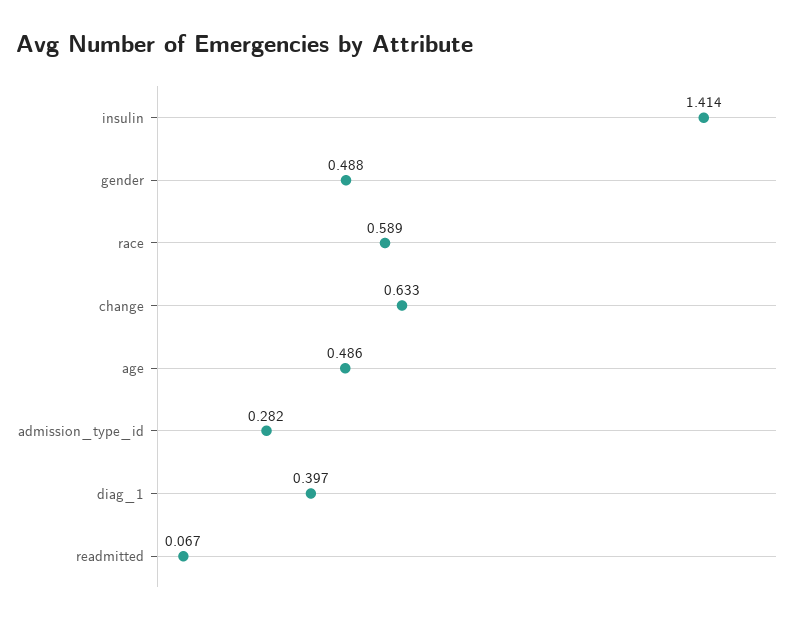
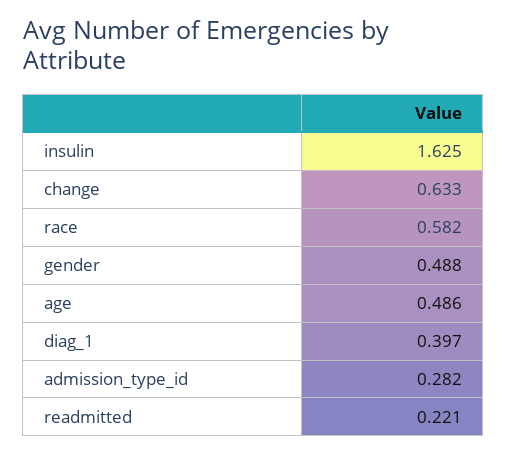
  {
-   "insulin": 1.414,
+   "insulin": 1.625,
    "gender": 0.488,
-   "race": 0.589,
+   "race": 0.582,
    "change": 0.633,
    "age": 0.486,
    "admission_type_id": 0.282,
    "diag_1": 0.397,
-   "readmitted": 0.067
+   "readmitted": 0.221
  }

